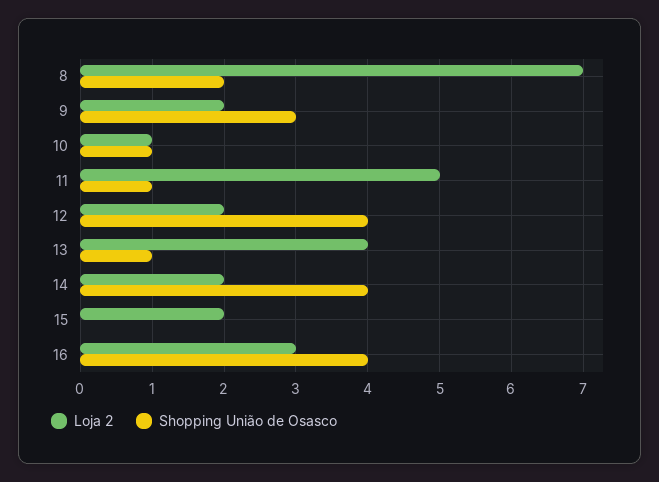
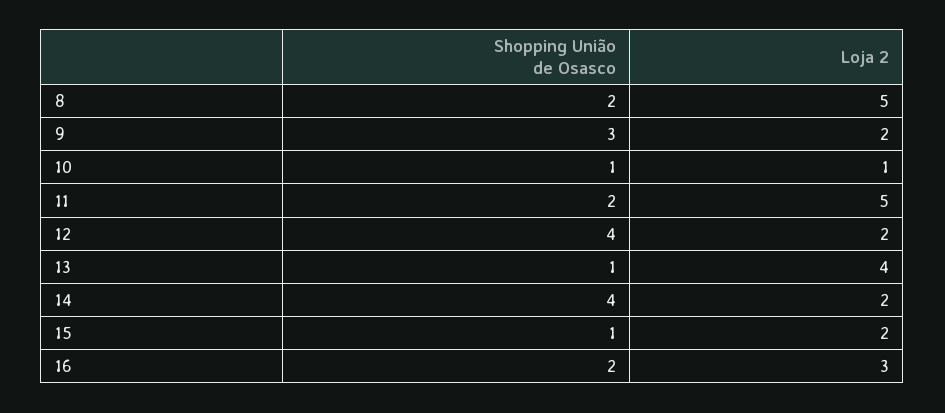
  {
    "Loja 2": {
-     "8": 7,
+     "8": 5,
      "9": 2,
      "10": 1,
      "11": 5,
      "12": 2,
      "13": 4,
      "14": 2,
      "15": 2,
      "16": 3
    },
    "Shopping União de Osasco": {
      "8": 2,
      "9": 3,
      "10": 1,
-     "11": 1,
+     "11": 2,
      "12": 4,
      "13": 1,
      "14": 4,
-     "15": 0,
+     "15": 1,
-     "16": 4
+     "16": 2
    }
  }

